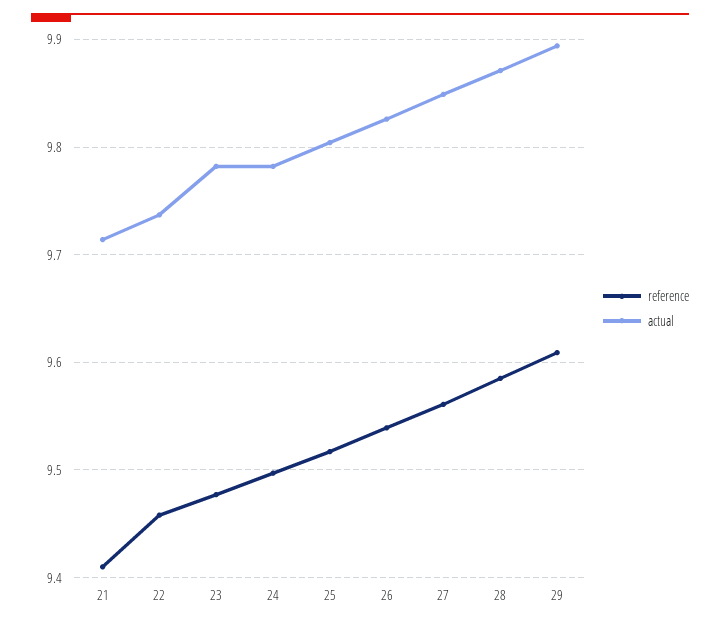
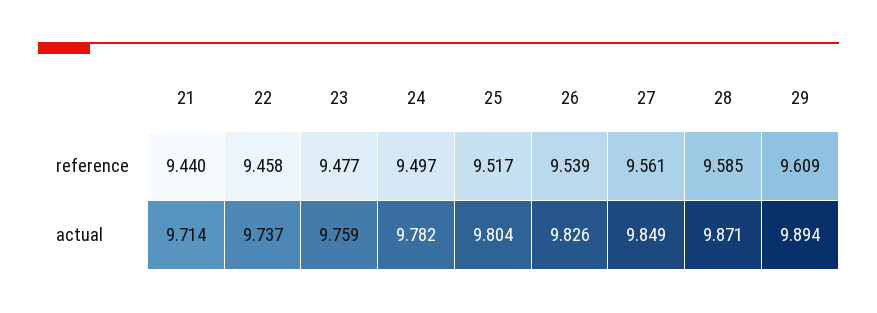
  {
    "reference": {
-     "21": 9.41,
+     "21": 9.44,
      "22": 9.458,
      "23": 9.477,
      "24": 9.497,
      "25": 9.517,
      "26": 9.539,
      "27": 9.561,
      "28": 9.585,
      "29": 9.609
    },
    "actual": {
      "21": 9.714,
      "22": 9.737,
-     "23": 9.78,
+     "23": 9.759,
      "24": 9.782,
      "25": 9.804,
      "26": 9.826,
      "27": 9.849,
      "28": 9.871,
      "29": 9.894
    }
  }

